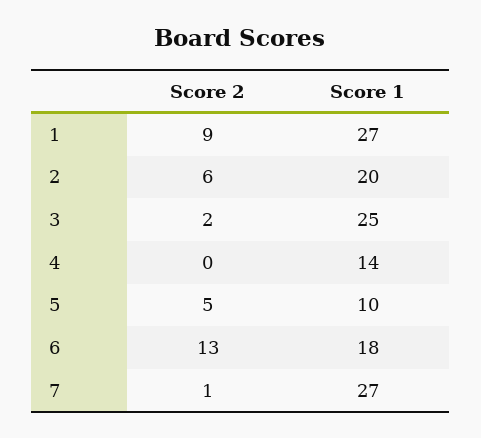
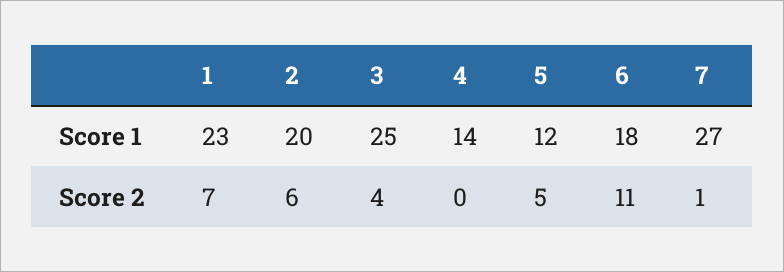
  {
    "Score 2": {
-     "1": 9,
+     "1": 7,
      "2": 6,
-     "3": 2,
+     "3": 4,
      "4": 0,
      "5": 5,
-     "6": 13,
+     "6": 11,
      "7": 1
    },
    "Score 1": {
-     "1": 27,
+     "1": 23,
      "2": 20,
      "3": 25,
      "4": 14,
-     "5": 10,
+     "5": 12,
      "6": 18,
      "7": 27
    }
  }

